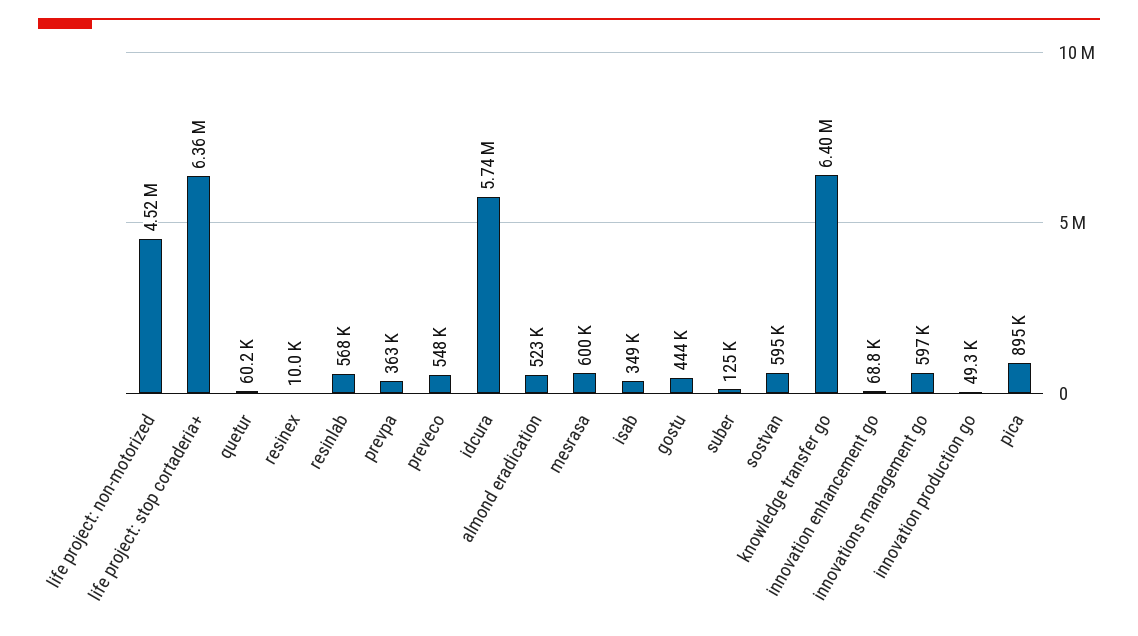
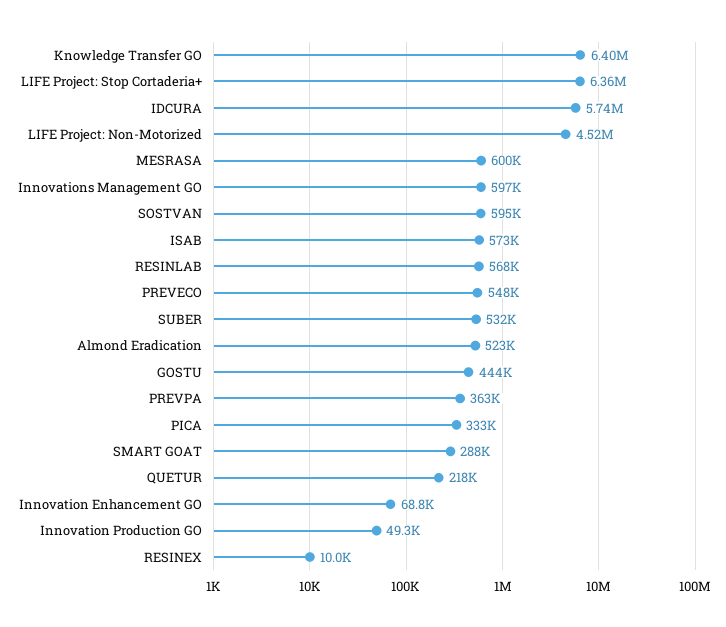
  {
    "life project: non-motorized": 4520000,
    "life project: stop cortaderia+": 6360000,
-   "quetur": 60200,
+   "quetur": 218000,
    "resinex": 10000,
    "resinlab": 568000,
    "prevpa": 363000,
    "preveco": 548000,
    "idcura": 5740000,
    "almond eradication": 523000,
    "mesrasa": 600000,
-   "isab": 349000,
+   "isab": 573000,
    "gostu": 444000,
-   "suber": 125000,
+   "suber": 532000,
    "sostvan": 595000,
    "knowledge transfer go": 6400000,
    "innovation enhancement go": 68800,
    "innovations management go": 597000,
    "innovation production go": 49300,
-   "pica": 895000
+   "pica": 333000,
+   "SMART GOAT": 288000
  }

